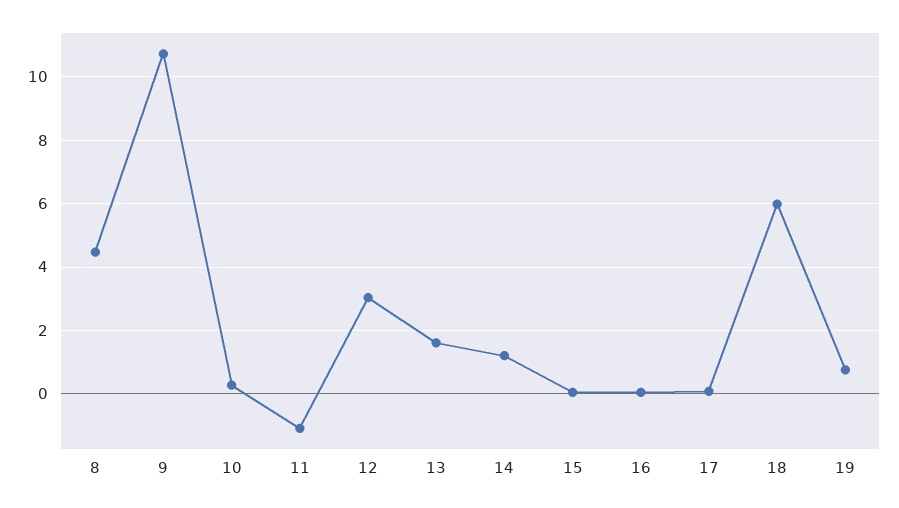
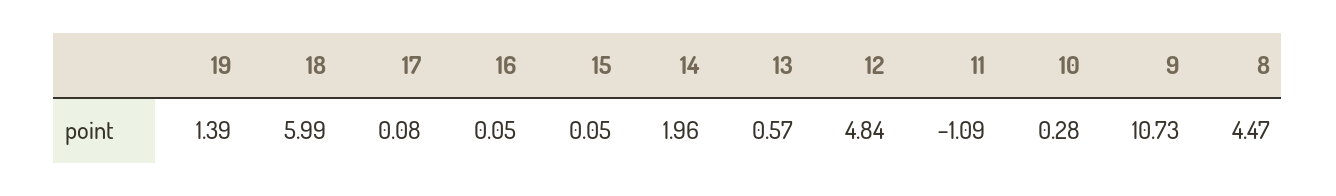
  {
    "8": 4.47,
    "9": 10.73,
    "10": 0.28,
    "11": -1.09,
-   "12": 3,
+   "12": 4.84,
-   "13": 1.6,
+   "13": 0.57,
-   "14": 1.2,
+   "14": 1.96,
    "15": 0.05,
    "16": 0.05,
    "17": 0.08,
    "18": 5.99,
-   "19": 0.8
+   "19": 1.39
  }

